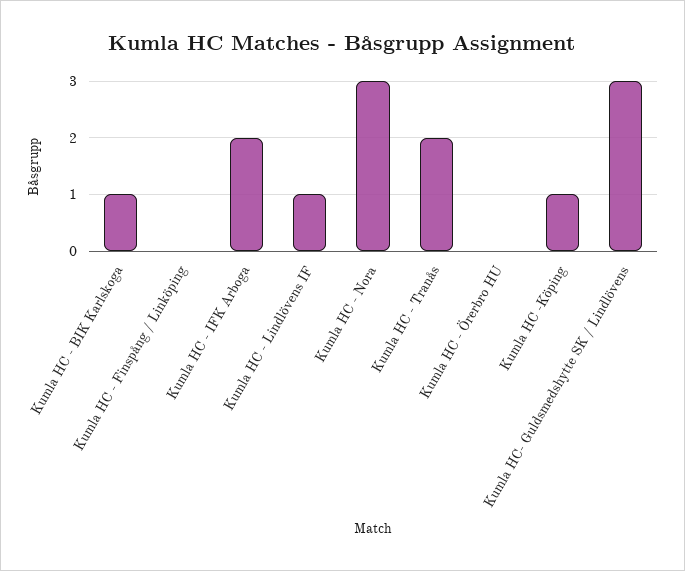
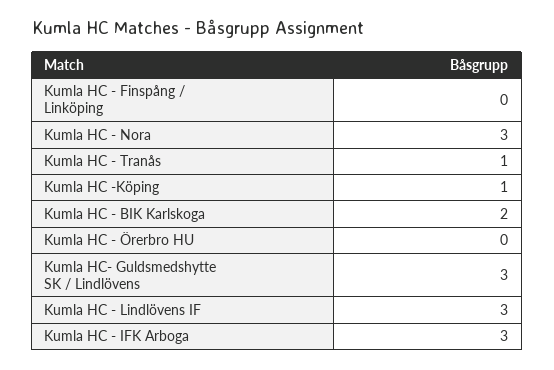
  {
-   "Kumla HC - BIK Karlskoga": 1,
+   "Kumla HC - BIK Karlskoga": 2,
    "Kumla HC - Finspång / Linköping": 0,
-   "Kumla HC - IFK Arboga": 2,
+   "Kumla HC - IFK Arboga": 3,
-   "Kumla HC - Lindlövens IF": 1,
+   "Kumla HC - Lindlövens IF": 3,
    "Kumla HC - Nora": 3,
-   "Kumla HC - Tranås": 2,
+   "Kumla HC - Tranås": 1,
    "Kumla HC - Örerbro HU": 0,
    "Kumla HC -Köping": 1,
    "Kumla HC- Guldsmedshytte SK / Lindlövens": 3
  }

